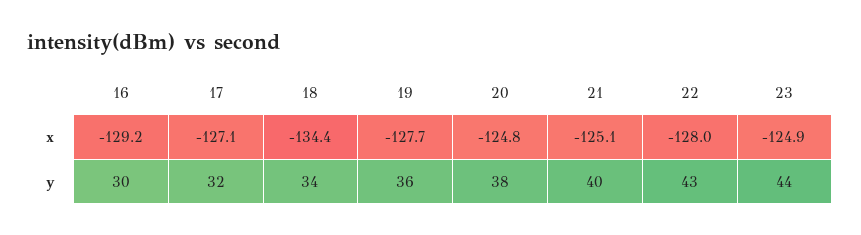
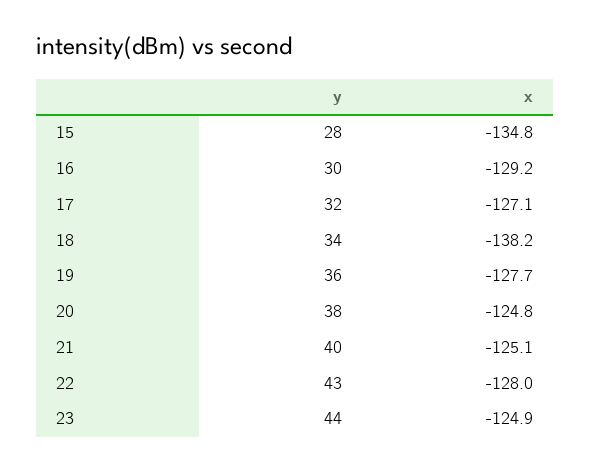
  {
    "16": {
      "x": -129.2,
      "y": 30
    },
    "17": {
      "x": -127.1,
      "y": 32
    },
    "18": {
-     "x": -134.4,
+     "x": -138.2,
      "y": 34
    },
    "19": {
      "x": -127.7,
      "y": 36
    },
    "20": {
      "x": -124.8,
      "y": 38
    },
    "21": {
      "x": -125.1,
      "y": 40
    },
    "22": {
      "x": -128,
      "y": 43
    },
    "23": {
      "x": -124.9,
      "y": 44
-   }
+   },
+   "15": {
+     "y": 28,
+     "x": -134.8
+   }
  }

